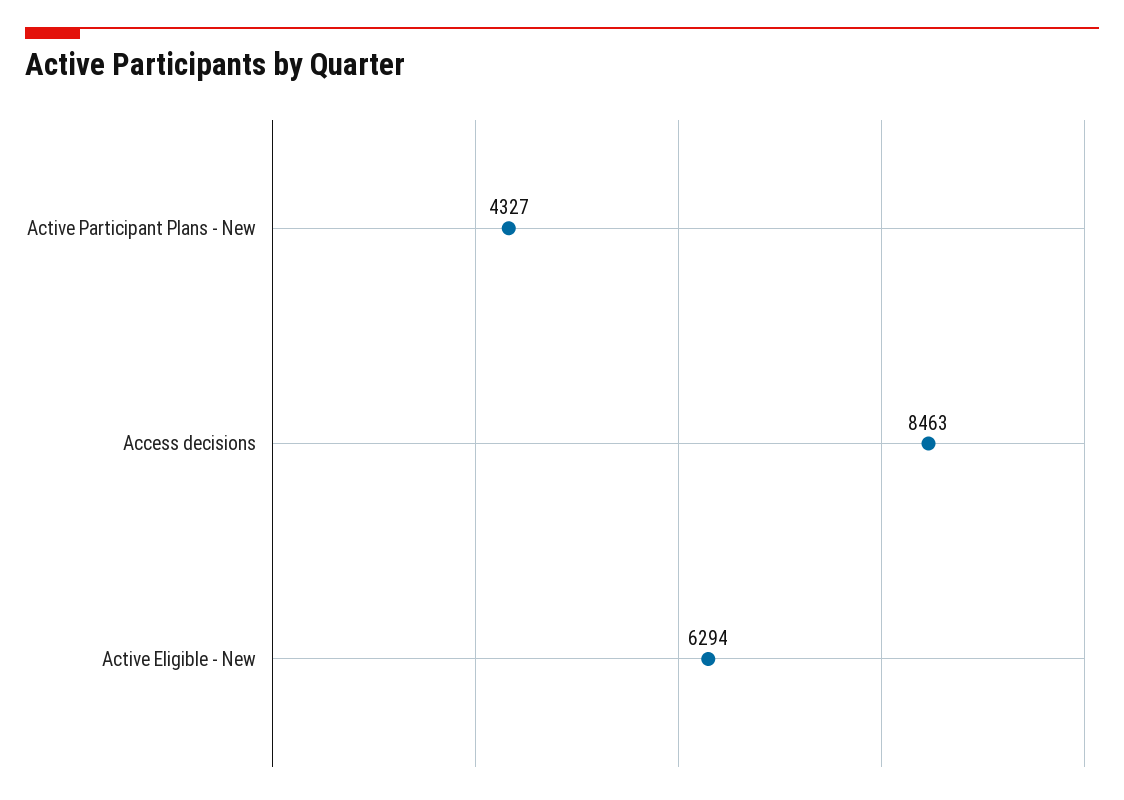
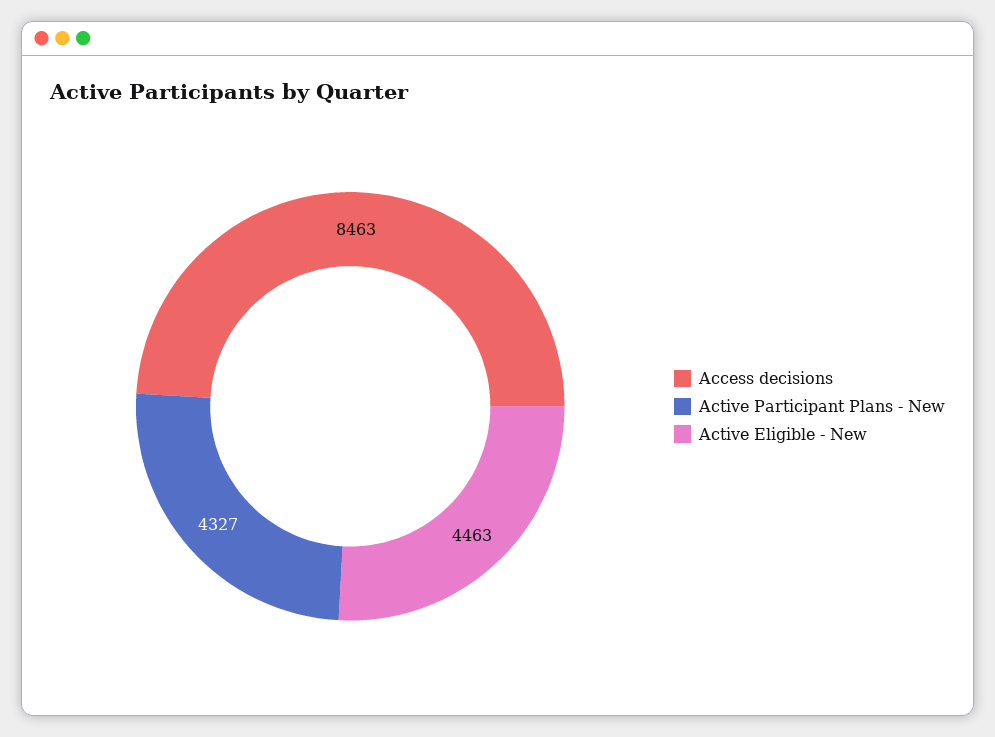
  {
    "Active Participant Plans - New": 4327,
    "Access decisions": 8463,
-   "Active Eligible - New": 6294
+   "Active Eligible - New": 4463
  }

